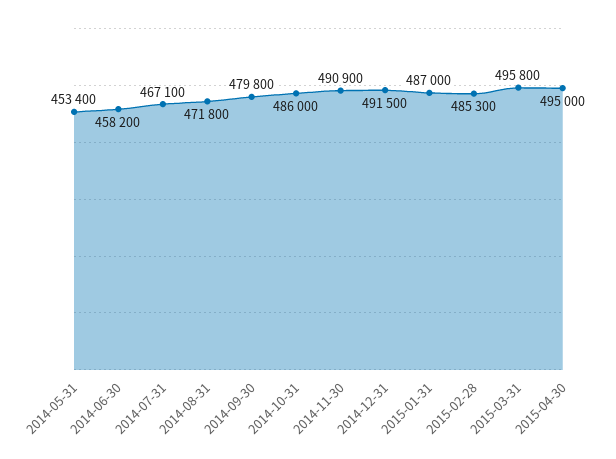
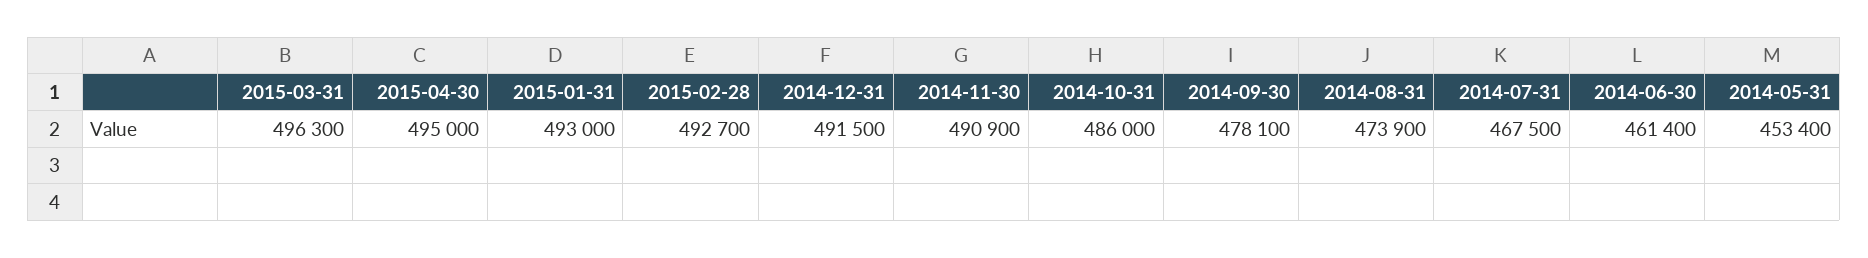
  {
    "2014-05-31": 453400,
-   "2014-06-30": 458200,
+   "2014-06-30": 461400,
-   "2014-07-31": 467100,
+   "2014-07-31": 467500,
-   "2014-08-31": 471800,
+   "2014-08-31": 473900,
-   "2014-09-30": 479800,
+   "2014-09-30": 478100,
    "2014-10-31": 486000,
    "2014-11-30": 490900,
    "2014-12-31": 491500,
-   "2015-01-31": 487000,
+   "2015-01-31": 493000,
-   "2015-02-28": 485300,
+   "2015-02-28": 492700,
-   "2015-03-31": 495800,
+   "2015-03-31": 496300,
    "2015-04-30": 495000
  }

